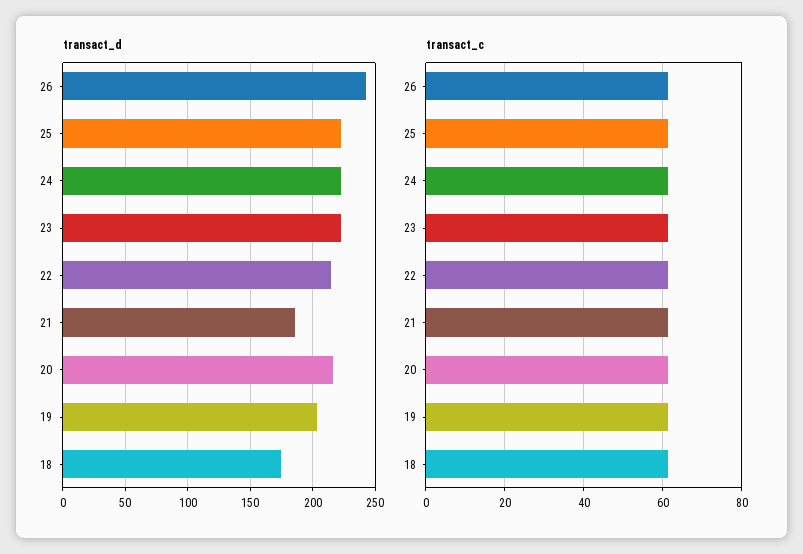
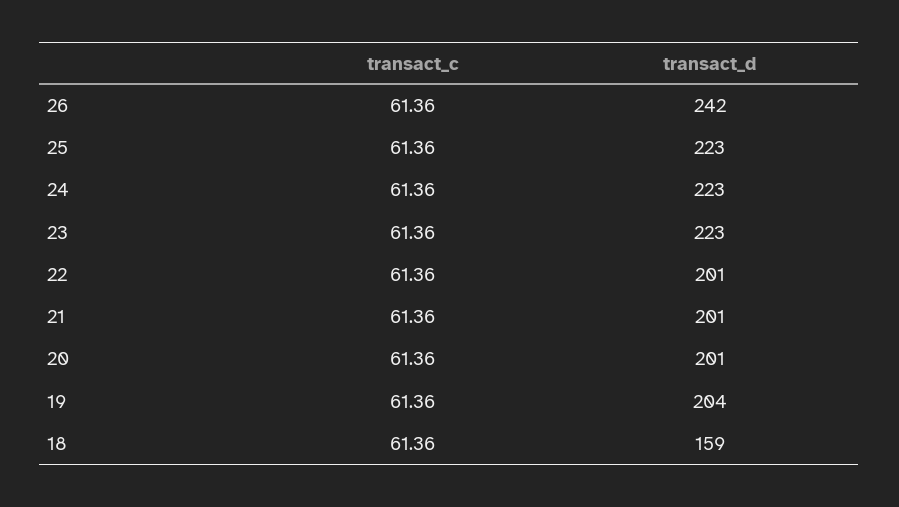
  {
    "transact_d": {
      "26": 242,
      "25": 223,
      "24": 223,
      "23": 223,
-     "22": 215,
+     "22": 201,
-     "21": 185,
+     "21": 201,
-     "20": 215,
+     "20": 201,
      "19": 204,
-     "18": 175
+     "18": 159
    },
    "transact_c": {
      "26": 61.36,
      "25": 61.36,
      "24": 61.36,
      "23": 61.36,
      "22": 61.36,
      "21": 61.36,
      "20": 61.36,
      "19": 61.36,
      "18": 61.36
    }
  }

